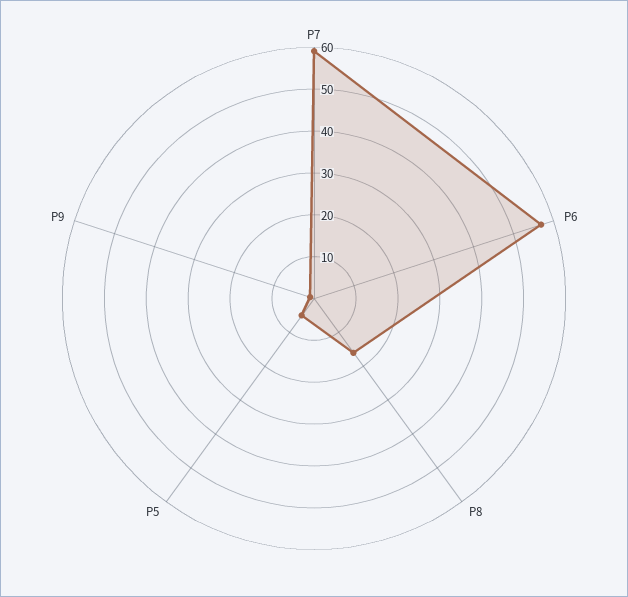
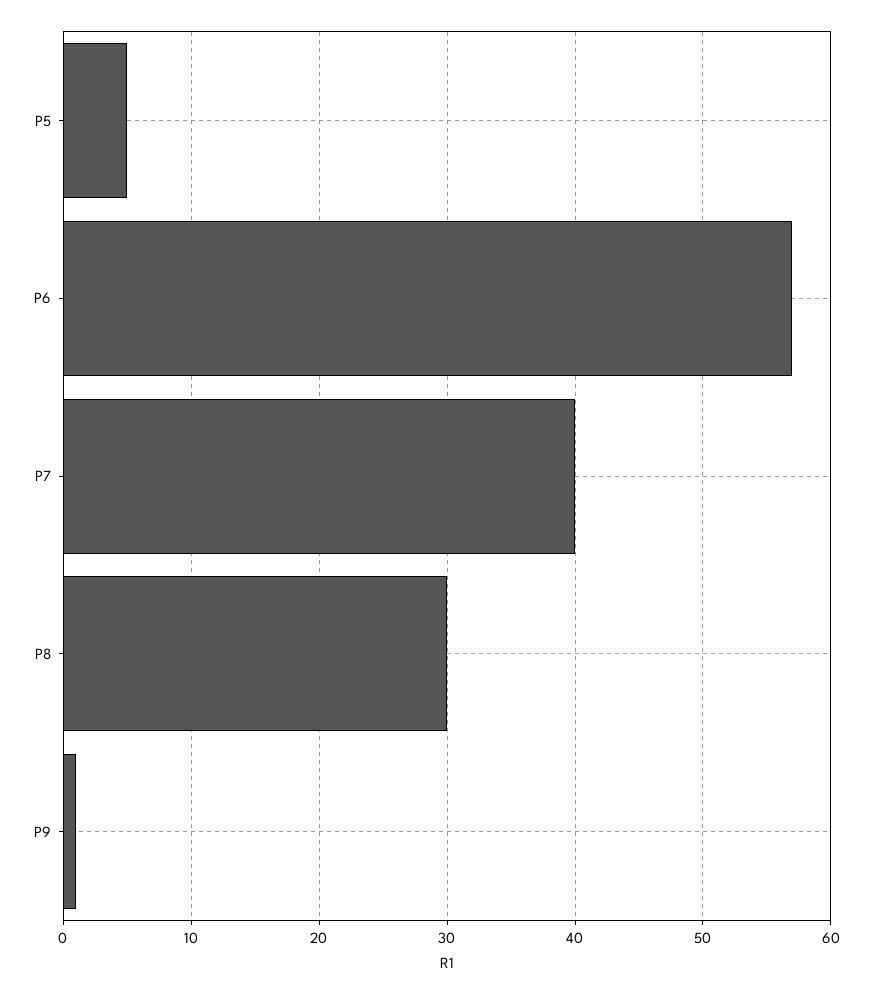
  {
-   "P7": 60,
+   "P7": 40,
    "P6": 57,
-   "P8": 15,
+   "P8": 30,
    "P5": 5,
    "P9": 1
  }

